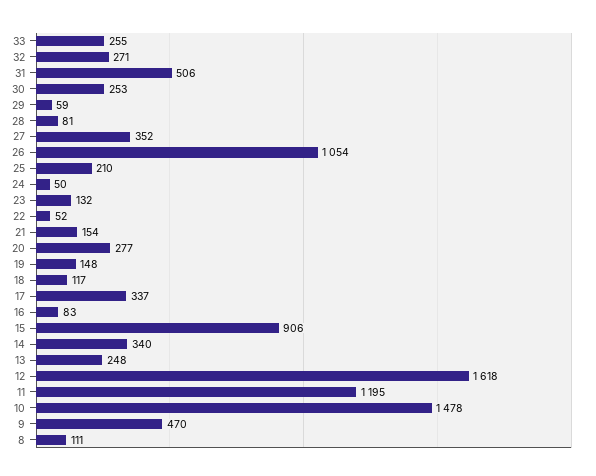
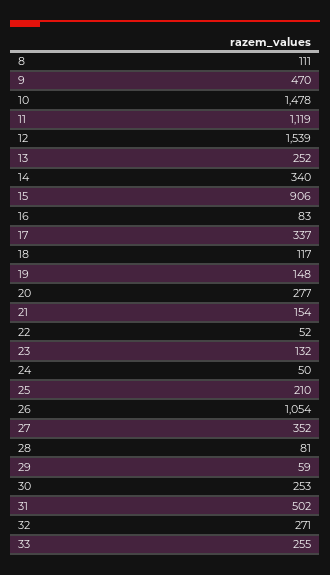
  {
    "33": 255,
    "32": 271,
-   "31": 506,
+   "31": 502,
    "30": 253,
    "29": 59,
    "28": 81,
    "27": 352,
    "26": 1054,
    "25": 210,
    "24": 50,
    "23": 132,
    "22": 52,
    "21": 154,
    "20": 277,
    "19": 148,
    "18": 117,
    "17": 337,
    "16": 83,
    "15": 906,
    "14": 340,
-   "13": 248,
+   "13": 252,
-   "12": 1618,
+   "12": 1539,
-   "11": 1195,
+   "11": 1119,
    "10": 1478,
    "9": 470,
    "8": 111
  }

